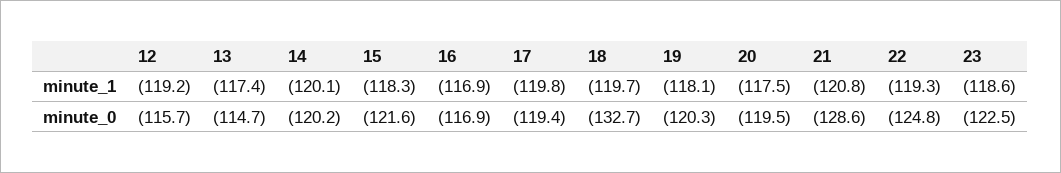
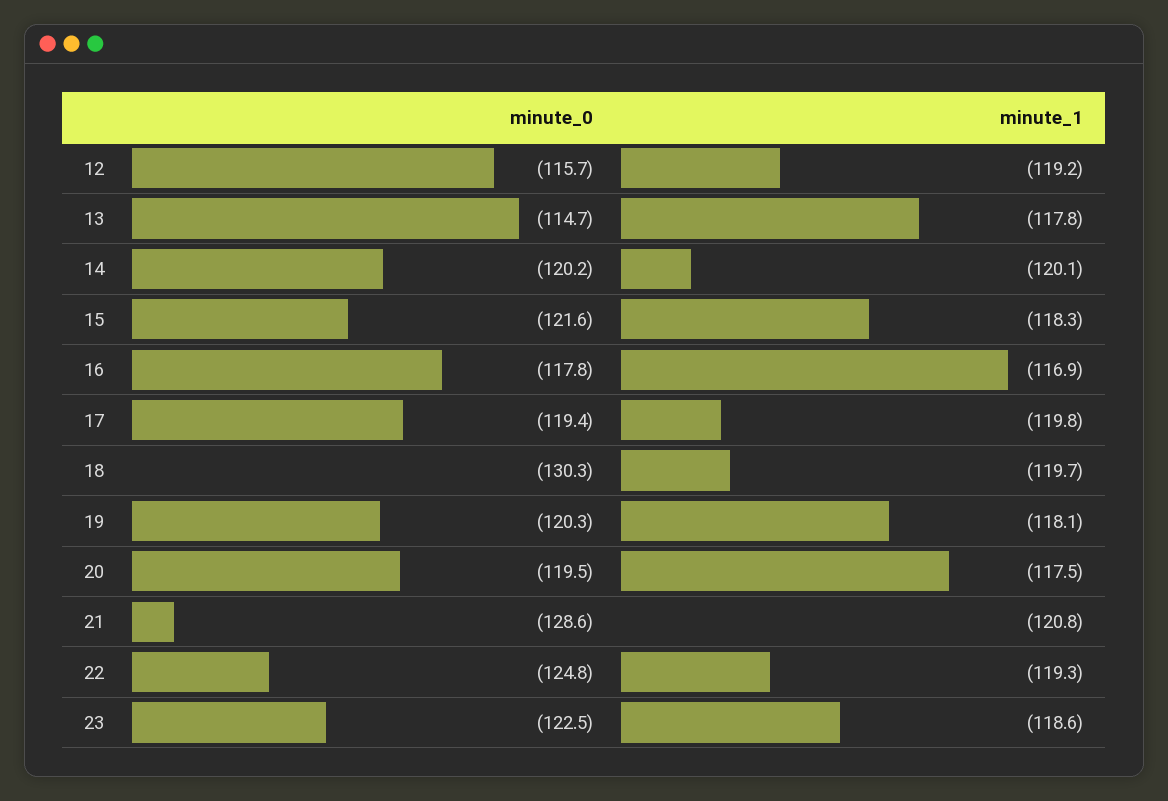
  {
    "12": {
      "minute_1": -119.2,
      "minute_0": -115.7
    },
    "13": {
-     "minute_1": -117.4,
+     "minute_1": -117.8,
      "minute_0": -114.7
    },
    "14": {
      "minute_1": -120.1,
      "minute_0": -120.2
    },
    "15": {
      "minute_1": -118.3,
      "minute_0": -121.6
    },
    "16": {
      "minute_1": -116.9,
-     "minute_0": -116.9
+     "minute_0": -117.8
    },
    "17": {
      "minute_1": -119.8,
      "minute_0": -119.4
    },
    "18": {
      "minute_1": -119.7,
-     "minute_0": -132.7
+     "minute_0": -130.3
    },
    "19": {
      "minute_1": -118.1,
      "minute_0": -120.3
    },
    "20": {
      "minute_1": -117.5,
      "minute_0": -119.5
    },
    "21": {
      "minute_1": -120.8,
      "minute_0": -128.6
    },
    "22": {
      "minute_1": -119.3,
      "minute_0": -124.8
    },
    "23": {
      "minute_1": -118.6,
      "minute_0": -122.5
    }
  }

